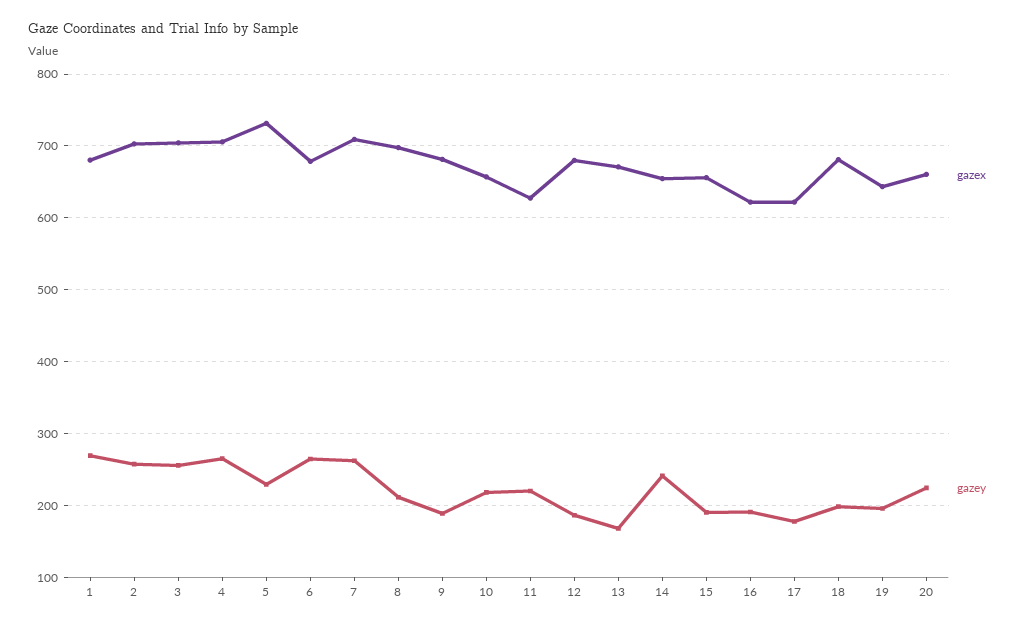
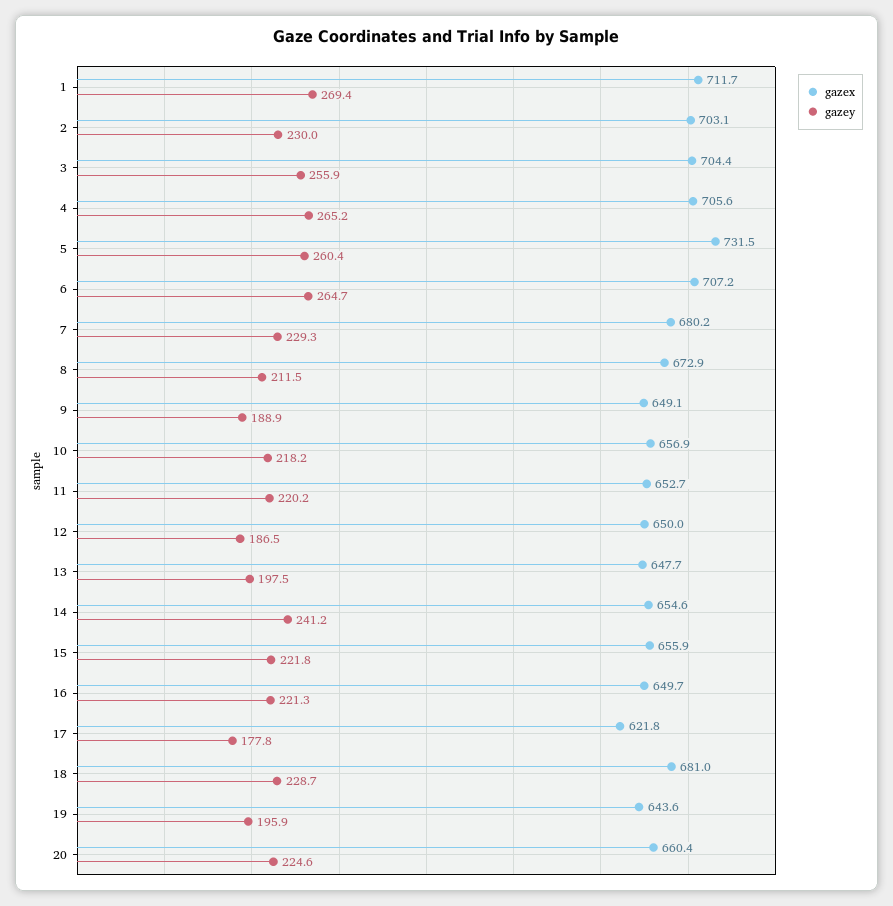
  {
    "gazex": {
-     "1": 680,
+     "1": 711.7,
      "2": 703.1,
      "3": 704.4,
      "4": 705.6,
      "5": 731.5,
-     "6": 680,
+     "6": 707.2,
-     "7": 710,
+     "7": 680.2,
-     "8": 700,
+     "8": 672.9,
-     "9": 680,
+     "9": 649.1,
      "10": 656.9,
-     "11": 630,
+     "11": 652.7,
-     "12": 680,
+     "12": 650,
-     "13": 670,
+     "13": 647.7,
      "14": 654.6,
      "15": 655.9,
-     "16": 620,
+     "16": 649.7,
      "17": 621.8,
      "18": 681,
      "19": 643.6,
      "20": 660.4
    },
    "gazey": {
      "1": 269.4,
-     "2": 260,
+     "2": 230,
      "3": 255.9,
      "4": 265.2,
-     "5": 230,
+     "5": 260.4,
      "6": 264.7,
-     "7": 260,
+     "7": 229.3,
      "8": 211.5,
      "9": 188.9,
      "10": 218.2,
      "11": 220.2,
      "12": 186.5,
-     "13": 170,
+     "13": 197.5,
      "14": 241.2,
-     "15": 190,
+     "15": 221.8,
-     "16": 190,
+     "16": 221.3,
      "17": 177.8,
-     "18": 200,
+     "18": 228.7,
      "19": 195.9,
      "20": 224.6
    }
  }

